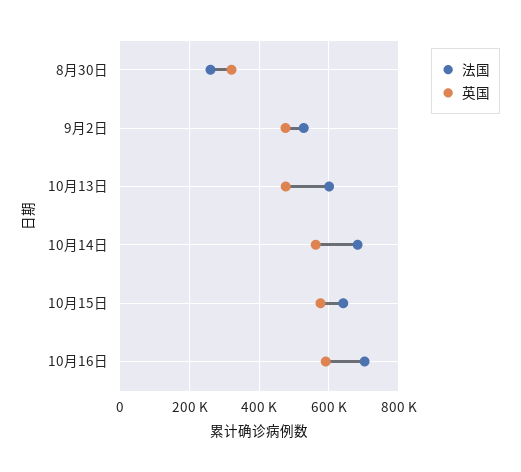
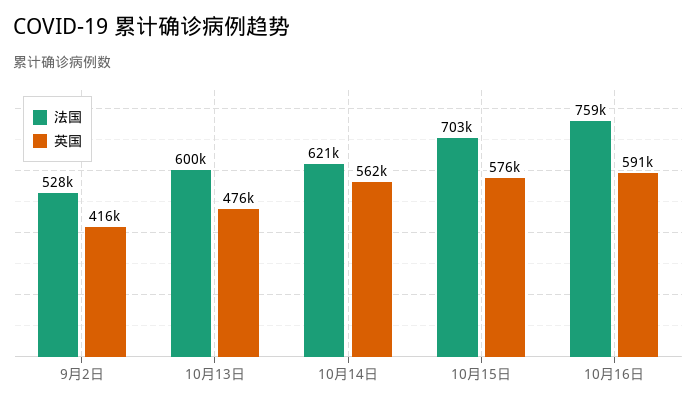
  {
    "法国": {
-     "8月30日": 260000,
      "9月2日": 528000,
      "10月13日": 600000,
-     "10月14日": 680000,
+     "10月14日": 621000,
-     "10月15日": 640000,
+     "10月15日": 703000,
-     "10月16日": 700000
+     "10月16日": 759000
    },
    "英国": {
-     "8月30日": 320000,
-     "9月2日": 480000,
+     "9月2日": 416000,
      "10月13日": 476000,
      "10月14日": 562000,
      "10月15日": 576000,
      "10月16日": 591000
    }
  }

